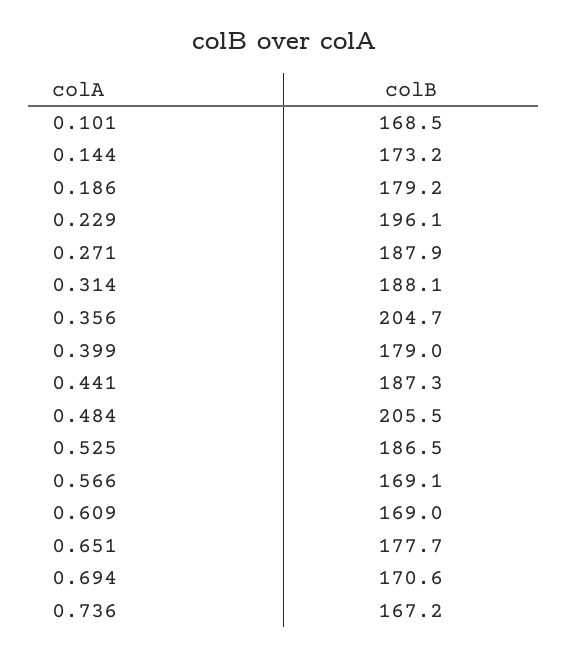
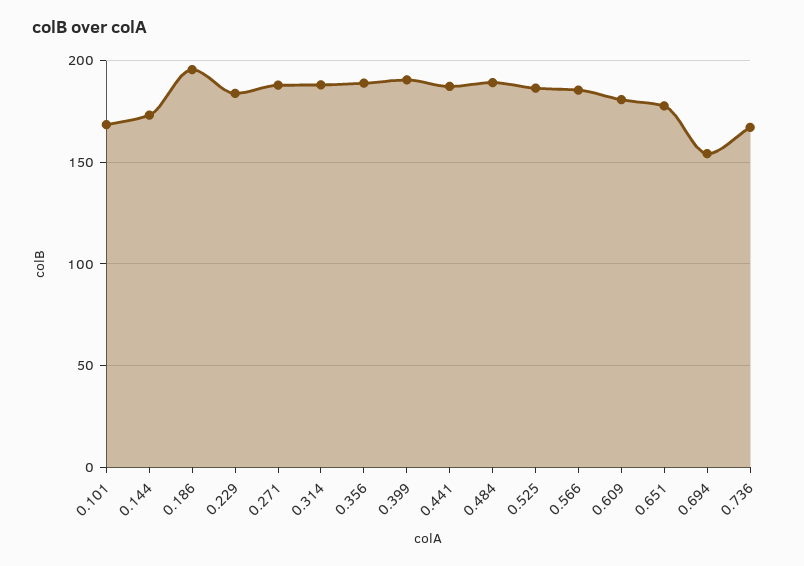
  {
    "0.101": 168.5,
    "0.144": 173.2,
-   "0.186": 179.2,
+   "0.186": 195,
-   "0.229": 196.1,
+   "0.229": 185,
    "0.271": 187.9,
    "0.314": 188.1,
-   "0.356": 204.7,
+   "0.356": 190,
-   "0.399": 179,
+   "0.399": 190,
    "0.441": 187.3,
-   "0.484": 205.5,
+   "0.484": 190,
    "0.525": 186.5,
-   "0.566": 169.1,
+   "0.566": 185,
-   "0.609": 169,
+   "0.609": 180,
    "0.651": 177.7,
-   "0.694": 170.6,
+   "0.694": 155,
    "0.736": 167.2
  }

